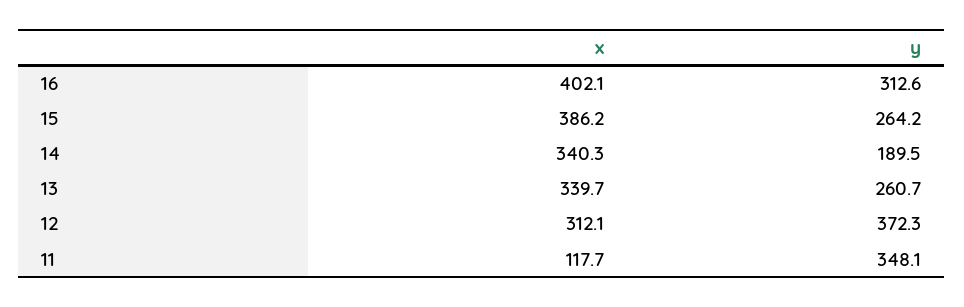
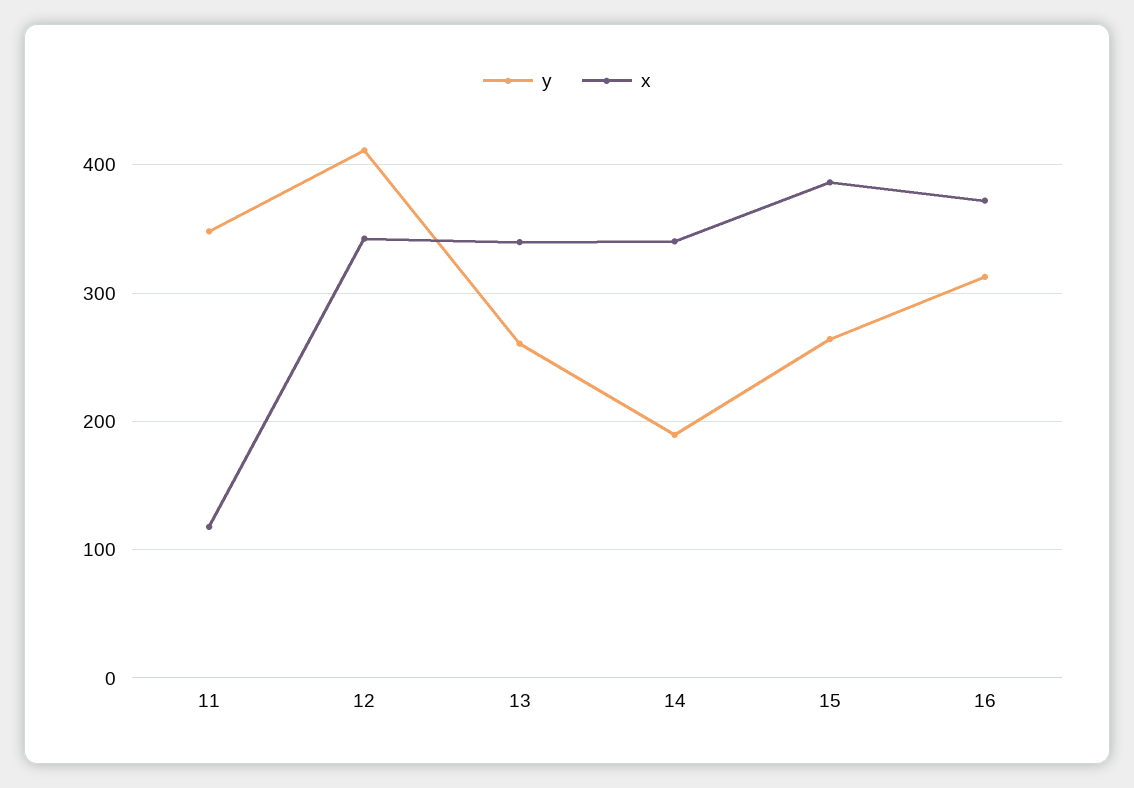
  {
    "x": {
-     "16": 402.1,
+     "16": 370,
      "15": 386.2,
      "14": 340.3,
      "13": 339.7,
-     "12": 312.1,
+     "12": 340,
      "11": 117.7
    },
    "y": {
      "16": 312.6,
      "15": 264.2,
      "14": 189.5,
      "13": 260.7,
-     "12": 372.3,
+     "12": 410,
      "11": 348.1
    }
  }

